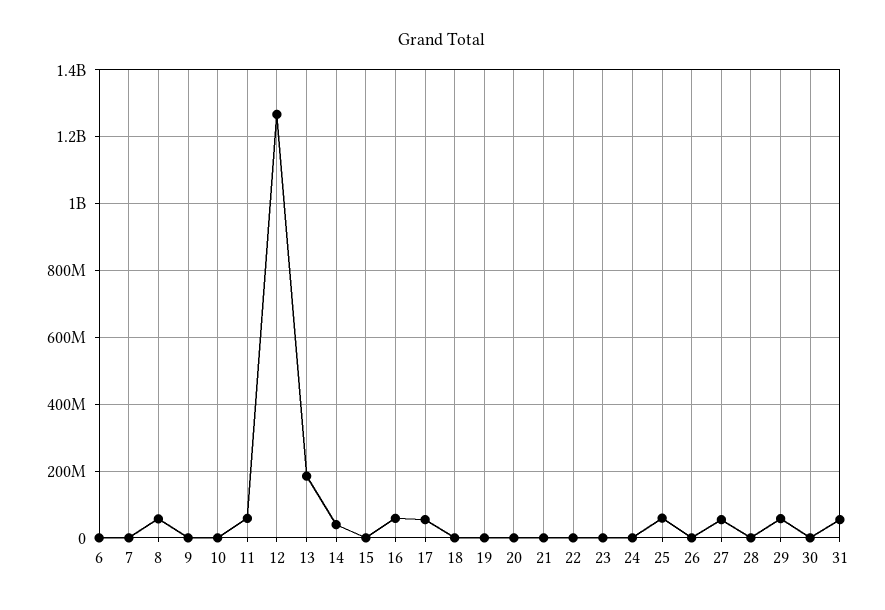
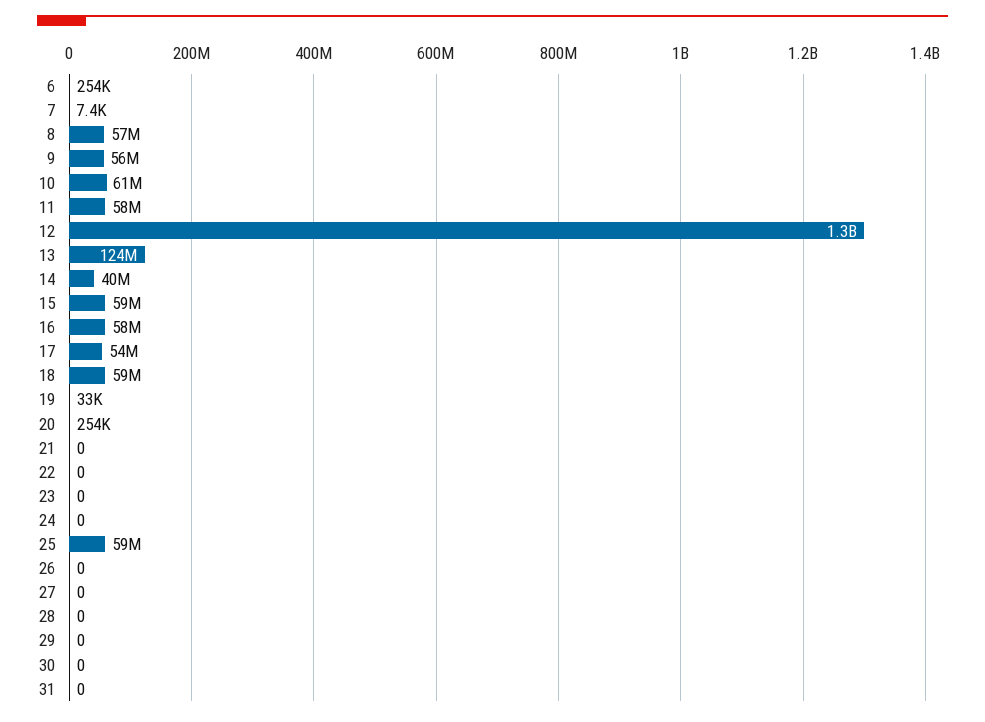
  {
    "6": 254000,
    "7": 7400,
    "8": 57000000,
-   "9": 0,
+   "9": 56000000,
-   "10": 0,
+   "10": 61000000,
    "11": 58000000,
    "12": 1300000000,
-   "13": 180000000,
+   "13": 124000000,
    "14": 40000000,
-   "15": 0,
+   "15": 59000000,
    "16": 58000000,
    "17": 54000000,
-   "18": 0,
+   "18": 59000000,
    "19": 33000,
    "20": 254000,
    "21": 0,
    "22": 0,
    "23": 0,
    "24": 0,
    "25": 59000000,
    "26": 0,
-   "27": 60000000,
+   "27": 0,
    "28": 0,
-   "29": 60000000,
+   "29": 0,
    "30": 0,
-   "31": 60000000
+   "31": 0
  }

